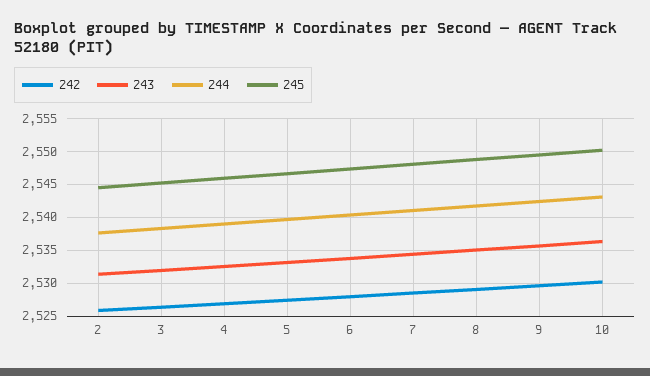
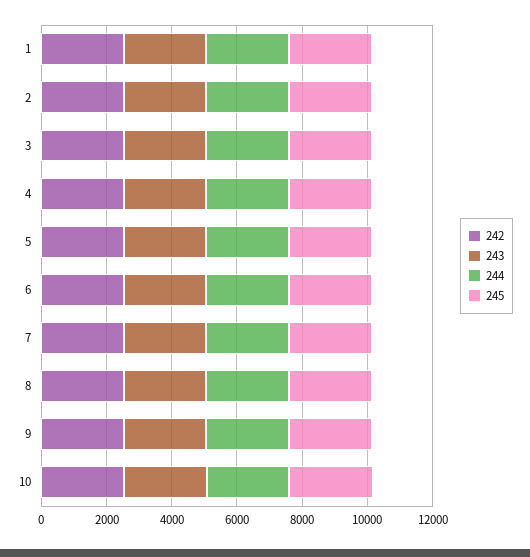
  {
    "242": {
      "2": 2526,
      "3": 2526,
      "4": 2527,
      "5": 2527,
      "6": 2528,
      "7": 2529,
      "8": 2529,
      "9": 2530,
-     "10": 2530
+     "10": 2530,
+     "1": 2500
    },
    "243": {
      "2": 2531,
      "3": 2532,
      "4": 2533,
      "5": 2533,
      "6": 2534,
      "7": 2534,
      "8": 2535,
      "9": 2536,
-     "10": 2536
+     "10": 2536,
+     "1": 2500
    },
    "244": {
      "2": 2538,
      "3": 2538,
      "4": 2539,
      "5": 2540,
      "6": 2540,
      "7": 2541,
      "8": 2542,
      "9": 2542,
-     "10": 2543
+     "10": 2543,
+     "1": 2500
    },
    "245": {
      "2": 2545,
      "3": 2545,
      "4": 2546,
      "5": 2547,
      "6": 2547,
      "7": 2548,
      "8": 2549,
      "9": 2550,
-     "10": 2550
+     "10": 2550,
+     "1": 2500
    }
  }

